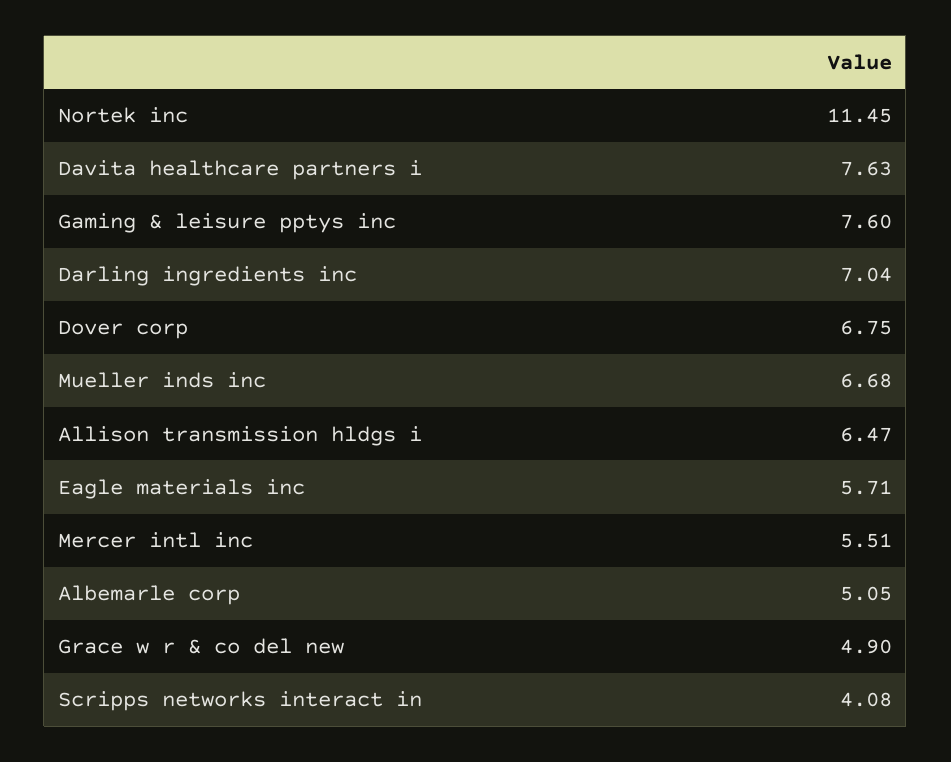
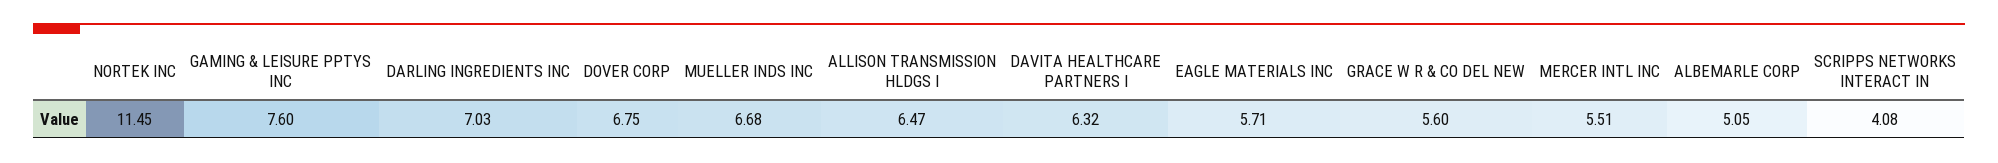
  {
    "Nortek inc": 11.45,
-   "Davita healthcare partners i": 7.63,
+   "Davita healthcare partners i": 6.32,
    "Gaming & leisure pptys inc": 7.6,
-   "Darling ingredients inc": 7.04,
+   "Darling ingredients inc": 7.03,
    "Dover corp": 6.75,
    "Mueller inds inc": 6.68,
    "Allison transmission hldgs i": 6.47,
    "Eagle materials inc": 5.71,
    "Mercer intl inc": 5.51,
    "Albemarle corp": 5.05,
-   "Grace w r & co del new": 4.9,
+   "Grace w r & co del new": 5.6,
    "Scripps networks interact in": 4.08
  }

